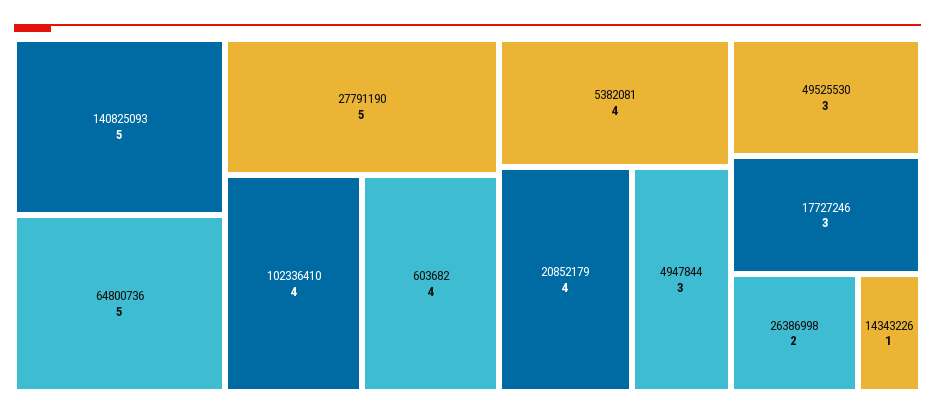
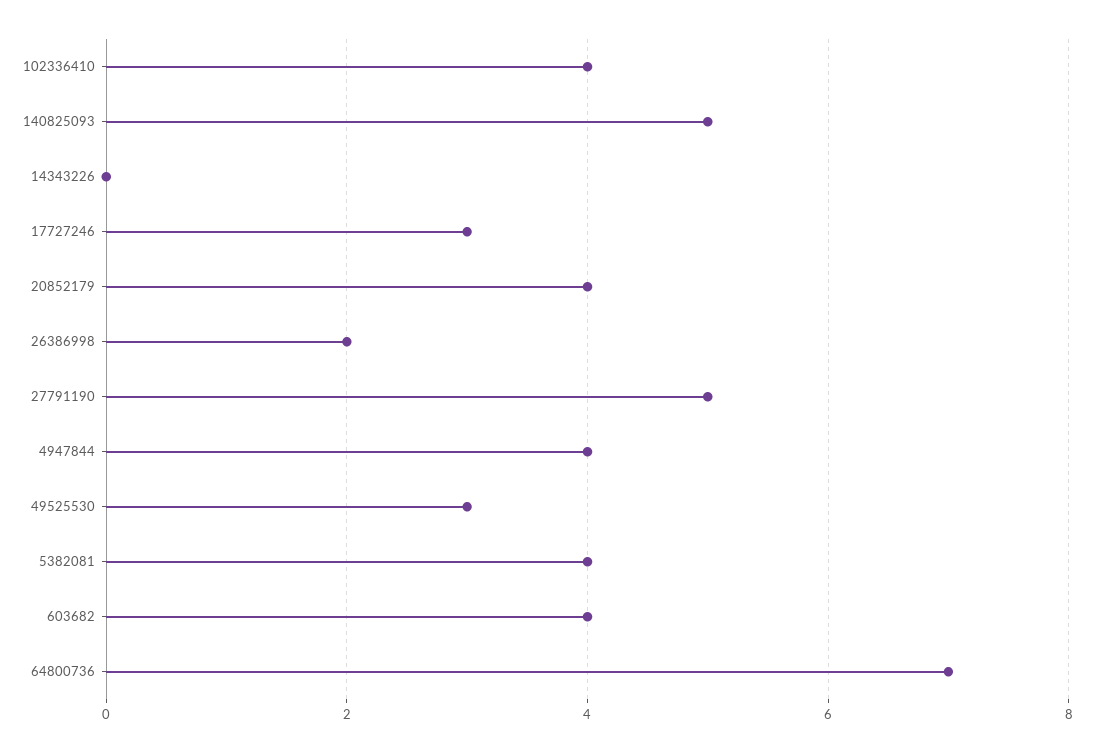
  {
    "140825093": 5,
-   "64800736": 5,
+   "64800736": 7,
    "27791190": 5,
    "102336410": 4,
    "603682": 4,
    "5382081": 4,
    "20852179": 4,
-   "4947844": 3,
+   "4947844": 4,
    "49525530": 3,
    "17727246": 3,
    "26386998": 2,
-   "14343226": 1
+   "14343226": 0
  }

